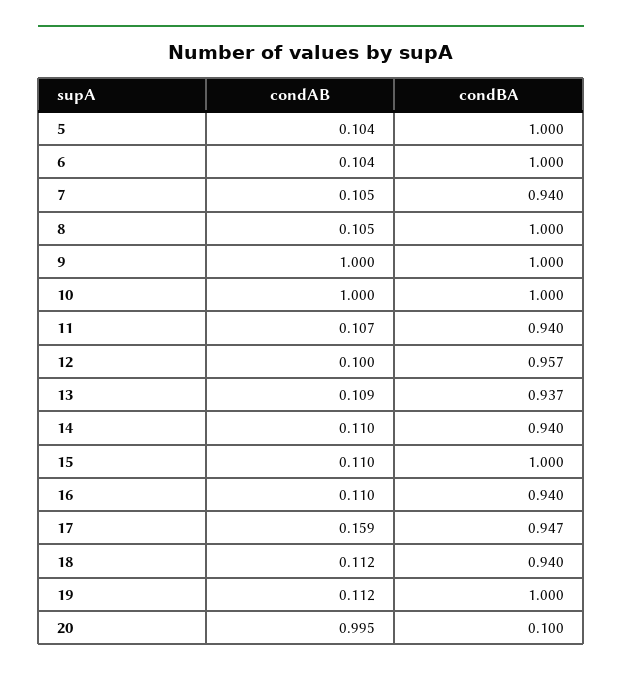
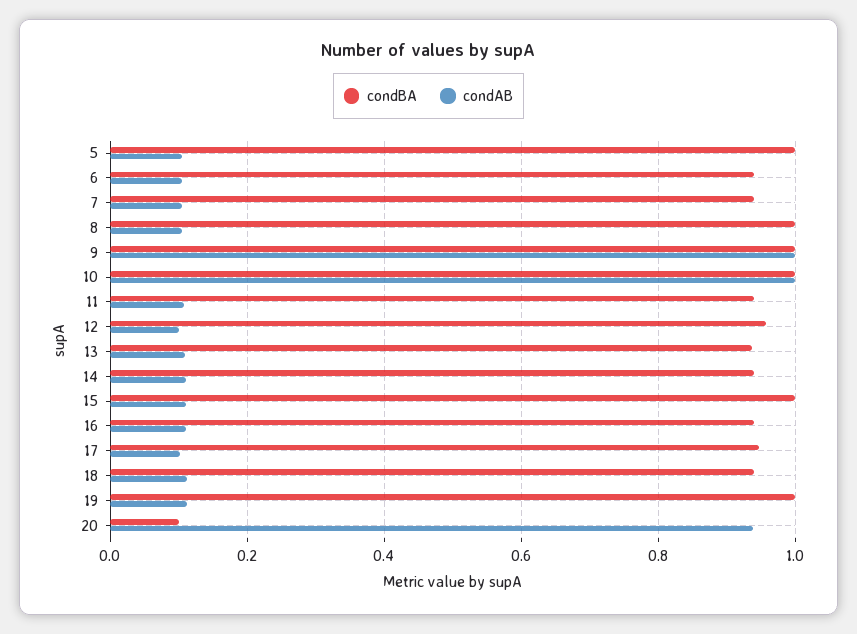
  {
    "condAB": {
      "5": 0.104,
      "6": 0.104,
      "7": 0.105,
      "8": 0.105,
      "9": 1,
      "10": 1,
      "11": 0.107,
      "12": 0.1,
      "13": 0.109,
      "14": 0.11,
      "15": 0.11,
      "16": 0.11,
-     "17": 0.159,
+     "17": 0.1,
      "18": 0.112,
      "19": 0.112,
-     "20": 0.995
+     "20": 0.94
    },
    "condBA": {
      "5": 1,
-     "6": 1,
+     "6": 0.94,
      "7": 0.94,
      "8": 1,
      "9": 1,
      "10": 1,
      "11": 0.94,
      "12": 0.957,
      "13": 0.937,
      "14": 0.94,
      "15": 1,
      "16": 0.94,
      "17": 0.947,
      "18": 0.94,
      "19": 1,
      "20": 0.1
    }
  }

